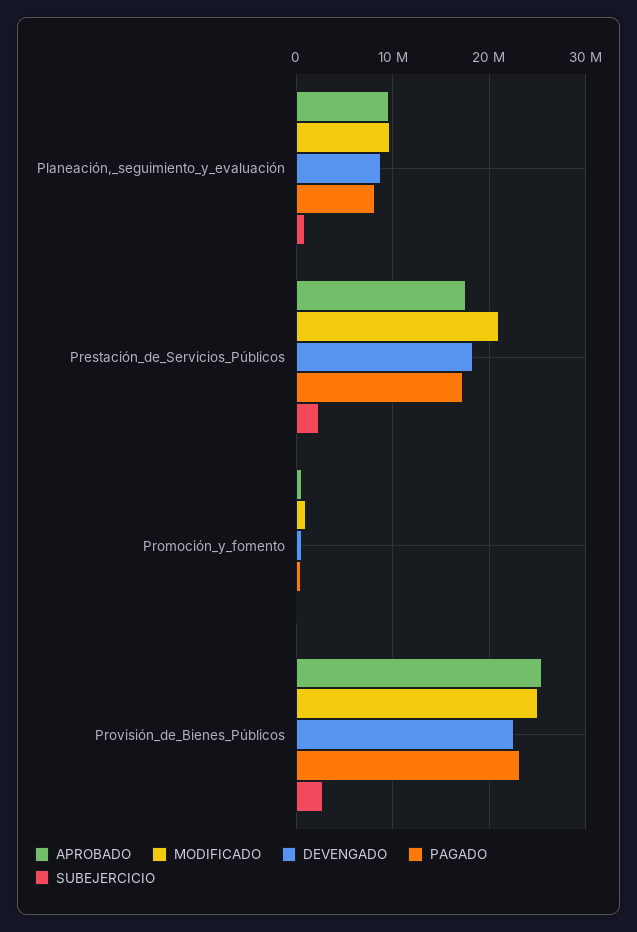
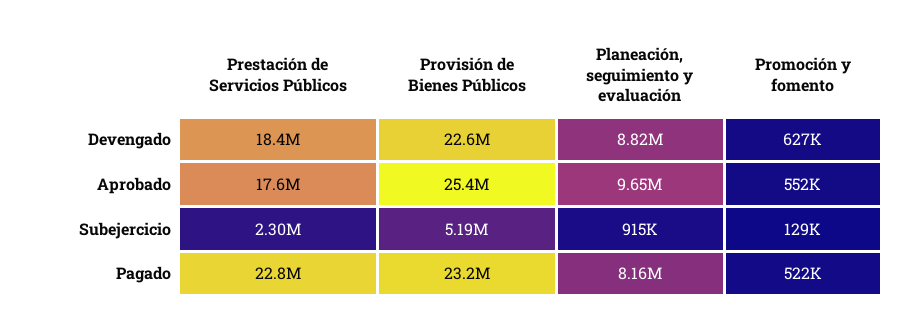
  {
    "APROBADO": {
      "Planeación,_seguimiento_y_evaluación": 9650000,
      "Prestación_de_Servicios_Públicos": 17600000,
      "Promoción_y_fomento": 552000,
      "Provisión_de_Bienes_Públicos": 25400000
    },
-   "MODIFICADO": {
-     "Planeación,_seguimiento_y_evaluación": 10000000,
-     "Prestación_de_Servicios_Públicos": 21000000,
-     "Promoción_y_fomento": 1000000,
-     "Provisión_de_Bienes_Públicos": 25000000
-   },
    "DEVENGADO": {
      "Planeación,_seguimiento_y_evaluación": 8820000,
      "Prestación_de_Servicios_Públicos": 18400000,
      "Promoción_y_fomento": 627000,
      "Provisión_de_Bienes_Públicos": 22600000
    },
    "PAGADO": {
      "Planeación,_seguimiento_y_evaluación": 8160000,
-     "Prestación_de_Servicios_Públicos": 17000000,
+     "Prestación_de_Servicios_Públicos": 22800000,
      "Promoción_y_fomento": 522000,
      "Provisión_de_Bienes_Públicos": 23200000
    },
    "SUBEJERCICIO": {
      "Planeación,_seguimiento_y_evaluación": 915000,
      "Prestación_de_Servicios_Públicos": 2300000,
      "Promoción_y_fomento": 129000,
-     "Provisión_de_Bienes_Públicos": 3000000
+     "Provisión_de_Bienes_Públicos": 5190000
    }
  }

